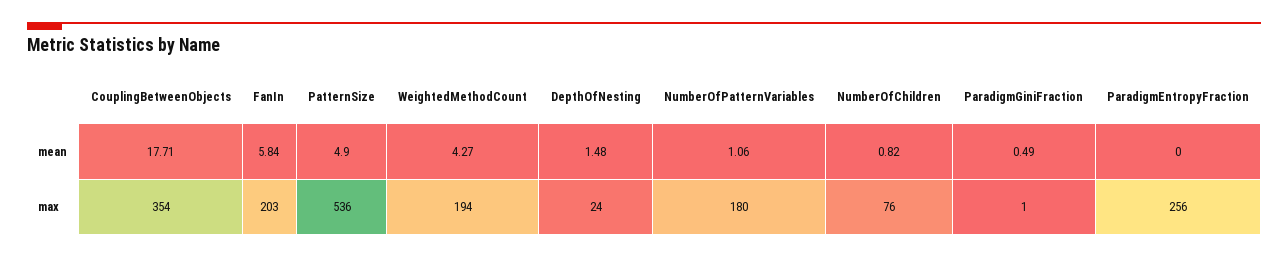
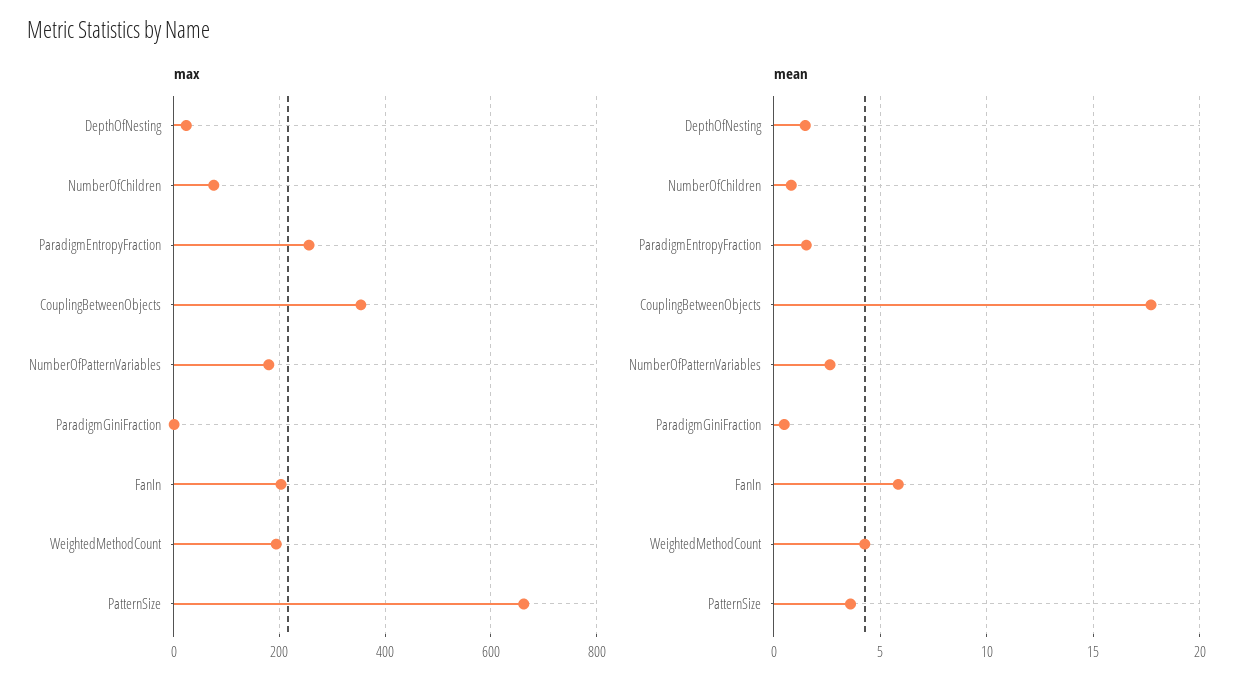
  {
    "mean": {
      "CouplingBetweenObjects": 17.71,
      "FanIn": 5.84,
-     "PatternSize": 4.9,
+     "PatternSize": 3.5,
      "WeightedMethodCount": 4.27,
      "DepthOfNesting": 1.48,
-     "NumberOfPatternVariables": 1.06,
+     "NumberOfPatternVariables": 2.5,
      "NumberOfChildren": 0.82,
      "ParadigmGiniFraction": 0.49,
-     "ParadigmEntropyFraction": 0
+     "ParadigmEntropyFraction": 1.5
    },
    "max": {
      "CouplingBetweenObjects": 354,
      "FanIn": 203,
-     "PatternSize": 536,
+     "PatternSize": 660,
      "WeightedMethodCount": 194,
      "DepthOfNesting": 24,
      "NumberOfPatternVariables": 180,
      "NumberOfChildren": 76,
      "ParadigmGiniFraction": 1,
      "ParadigmEntropyFraction": 256
    }
  }

